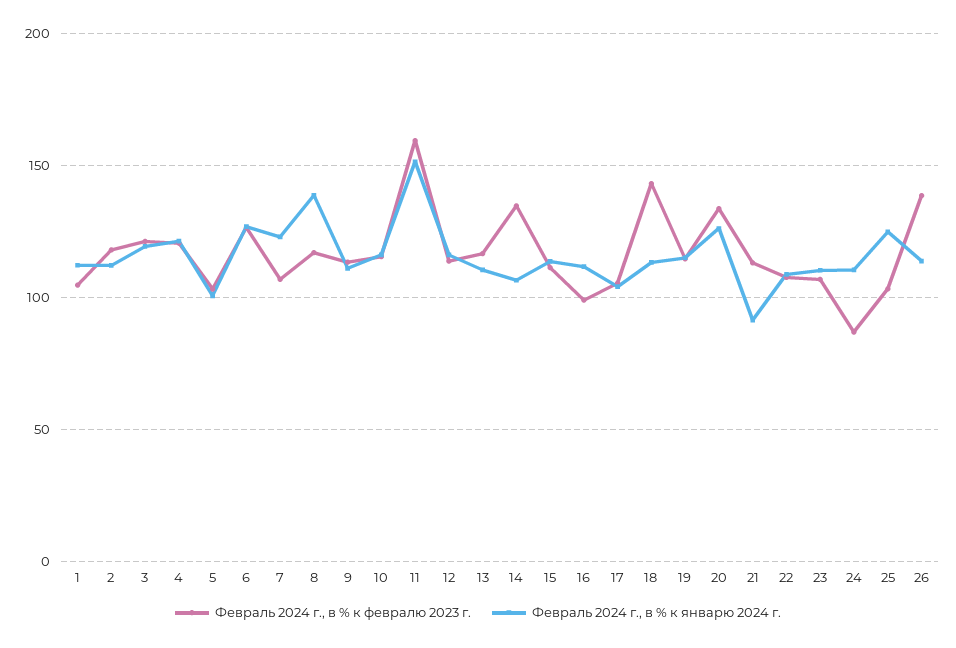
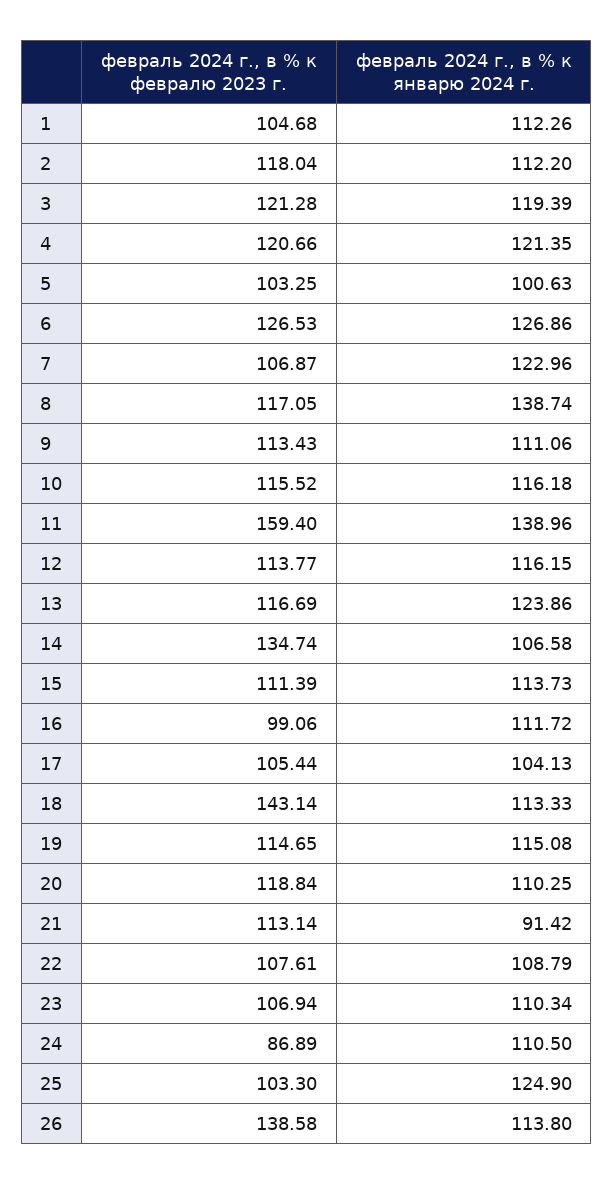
  {
    "Февраль 2024 г., в % к февралю 2023 г.": {
      "1": 104.68,
      "2": 118.04,
      "3": 121.28,
      "4": 120.66,
      "5": 103.25,
      "6": 126.53,
      "7": 106.87,
      "8": 117.05,
      "9": 113.43,
      "10": 115.52,
      "11": 159.4,
      "12": 113.77,
      "13": 116.69,
      "14": 134.74,
      "15": 111.39,
      "16": 99.06,
      "17": 105.44,
      "18": 143.14,
      "19": 114.65,
-     "20": 135,
+     "20": 118.84,
      "21": 113.14,
      "22": 107.61,
      "23": 106.94,
      "24": 86.89,
      "25": 103.3,
      "26": 138.58
    },
    "Февраль 2024 г., в % к январю 2024 г.": {
      "1": 112.26,
      "2": 112.2,
      "3": 119.39,
      "4": 121.35,
      "5": 100.63,
      "6": 126.86,
      "7": 122.96,
      "8": 138.74,
      "9": 111.06,
      "10": 116.18,
-     "11": 150,
+     "11": 138.96,
      "12": 116.15,
-     "13": 110,
+     "13": 123.86,
      "14": 106.58,
      "15": 113.73,
      "16": 111.72,
      "17": 104.13,
      "18": 113.33,
      "19": 115.08,
-     "20": 125,
+     "20": 110.25,
      "21": 91.42,
      "22": 108.79,
      "23": 110.34,
      "24": 110.5,
      "25": 124.9,
      "26": 113.8
    }
  }

